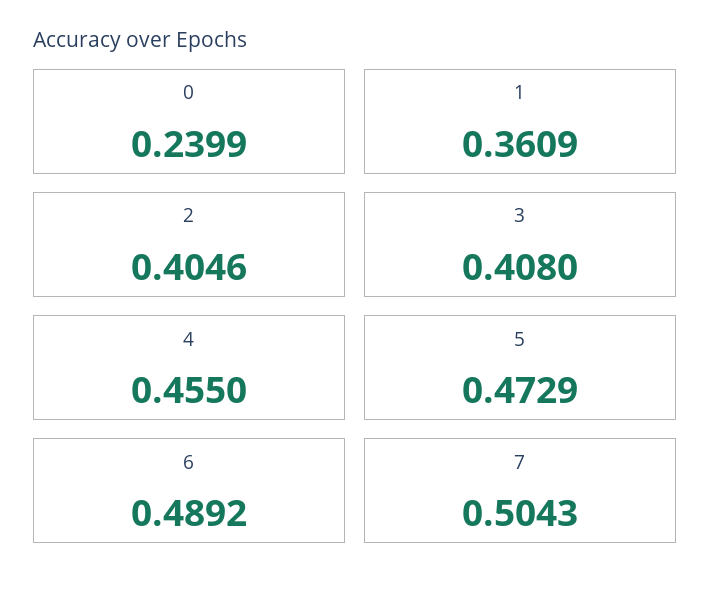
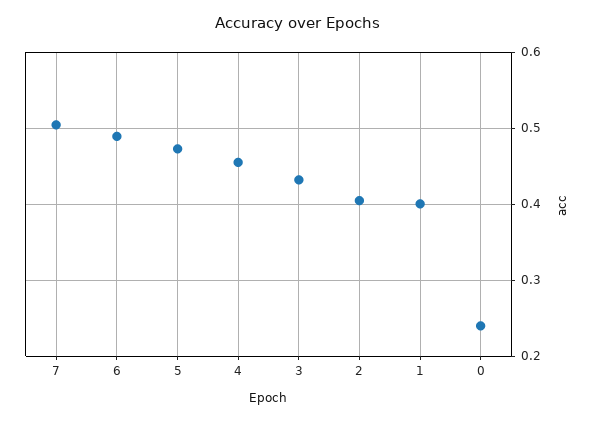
  {
    "0": 0.2399,
-   "1": 0.3609,
+   "1": 0.4,
    "2": 0.4046,
-   "3": 0.408,
+   "3": 0.43,
    "4": 0.455,
    "5": 0.4729,
    "6": 0.4892,
    "7": 0.5043
  }

